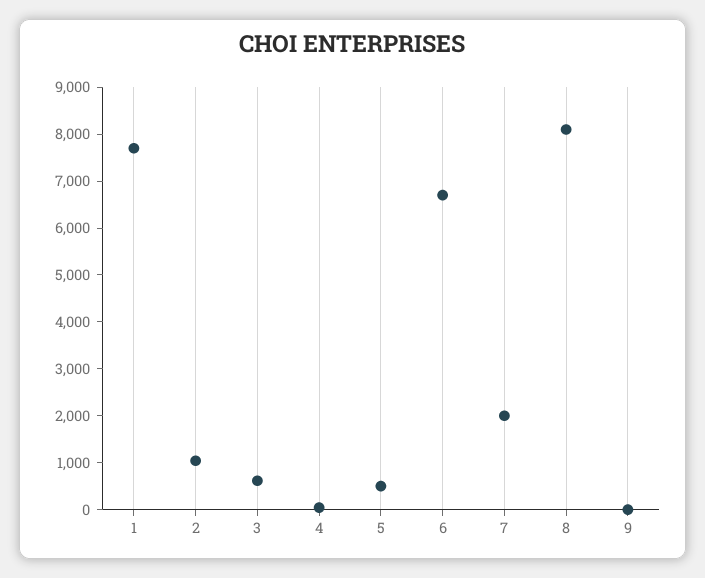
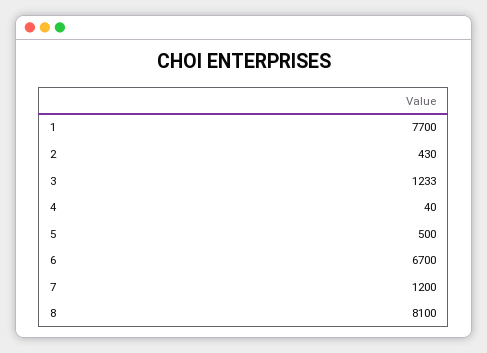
  {
    "1": 7700,
-   "2": 1000,
+   "2": 430,
-   "3": 600,
+   "3": 1233,
    "4": 40,
    "5": 500,
    "6": 6700,
-   "7": 2000,
+   "7": 1200,
-   "8": 8100,
+   "8": 8100
-   "9": 0
  }

